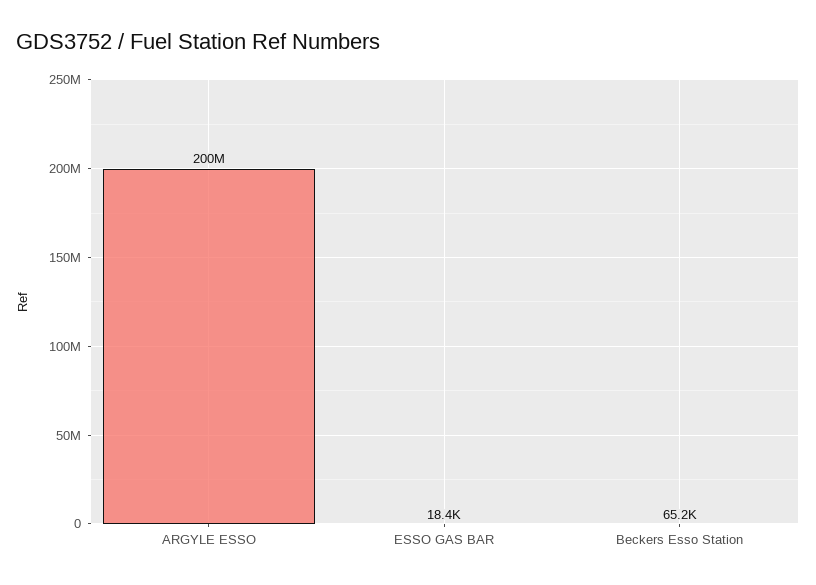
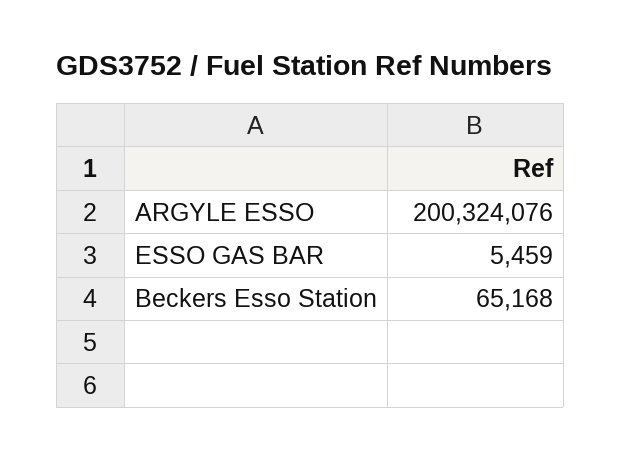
  {
    "ARGYLE ESSO": 200324076,
-   "ESSO GAS BAR": 18400,
+   "ESSO GAS BAR": 5459,
    "Beckers Esso Station": 65168
  }

